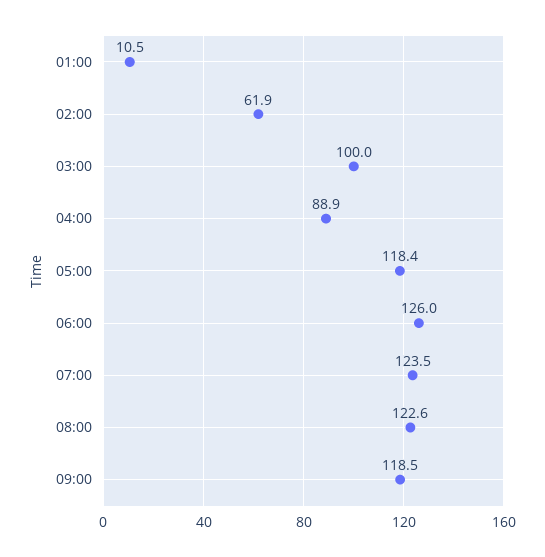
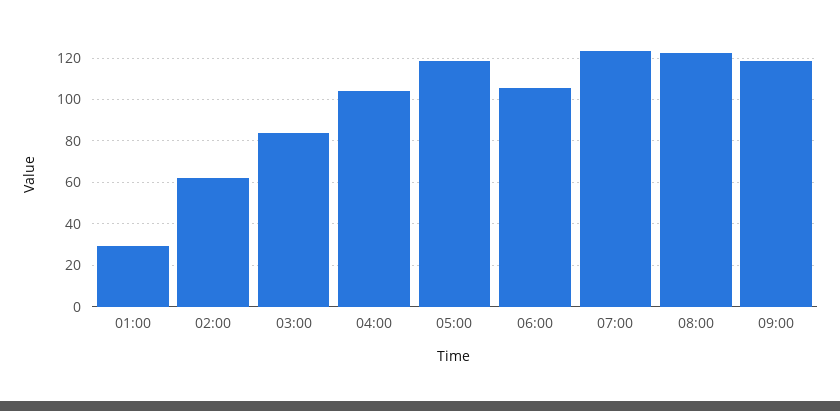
  {
-   "01:00": 10.5,
+   "01:00": 30,
    "02:00": 61.9,
-   "03:00": 100,
+   "03:00": 85,
-   "04:00": 88.9,
+   "04:00": 105,
    "05:00": 118.4,
-   "06:00": 126,
+   "06:00": 105,
    "07:00": 123.5,
    "08:00": 122.6,
    "09:00": 118.5
  }

